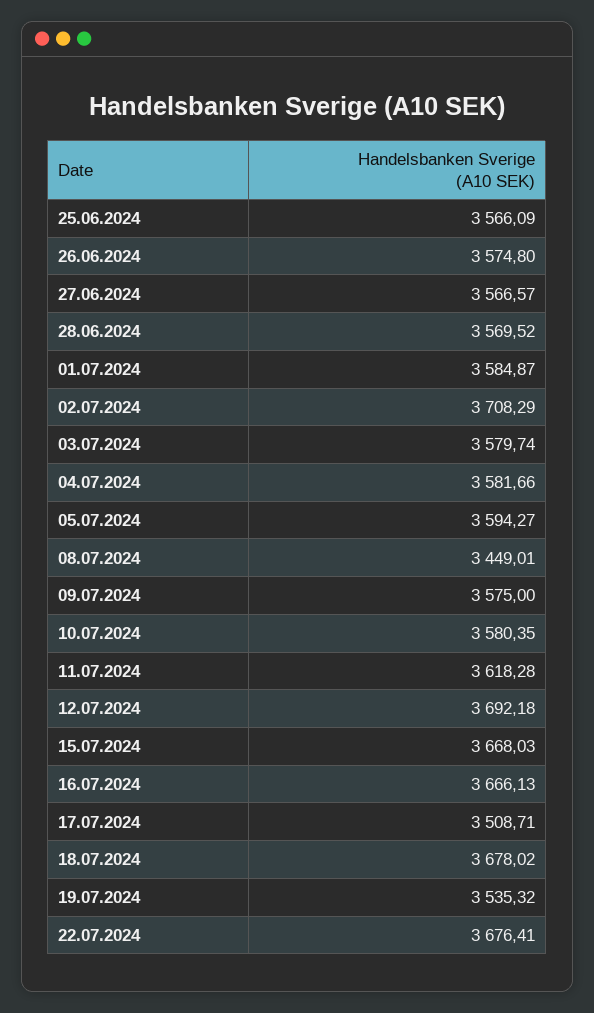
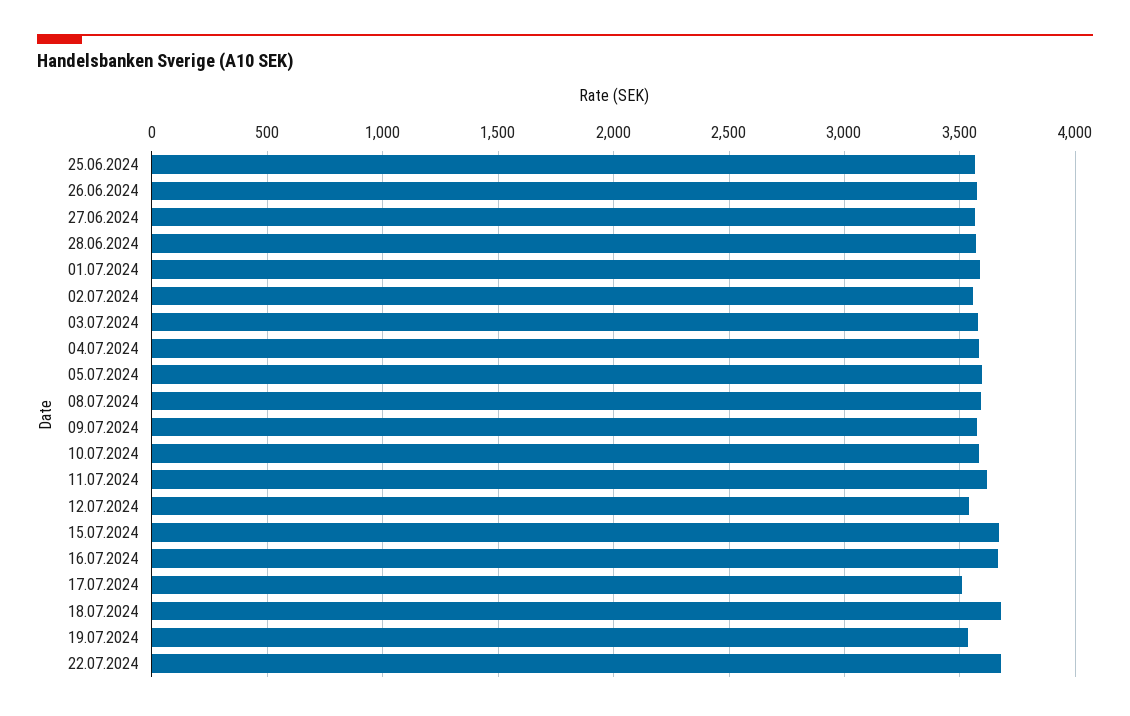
  {
    "25.06.2024": 3566.09,
    "26.06.2024": 3574.8,
    "27.06.2024": 3566.57,
    "28.06.2024": 3569.52,
    "01.07.2024": 3584.87,
-   "02.07.2024": 3708.29,
+   "02.07.2024": 3550,
    "03.07.2024": 3579.74,
    "04.07.2024": 3581.66,
    "05.07.2024": 3594.27,
-   "08.07.2024": 3449.01,
+   "08.07.2024": 3600,
    "09.07.2024": 3575,
    "10.07.2024": 3580.35,
    "11.07.2024": 3618.28,
-   "12.07.2024": 3692.18,
+   "12.07.2024": 3550,
    "15.07.2024": 3668.03,
    "16.07.2024": 3666.13,
    "17.07.2024": 3508.71,
    "18.07.2024": 3678.02,
    "19.07.2024": 3535.32,
    "22.07.2024": 3676.41
  }

